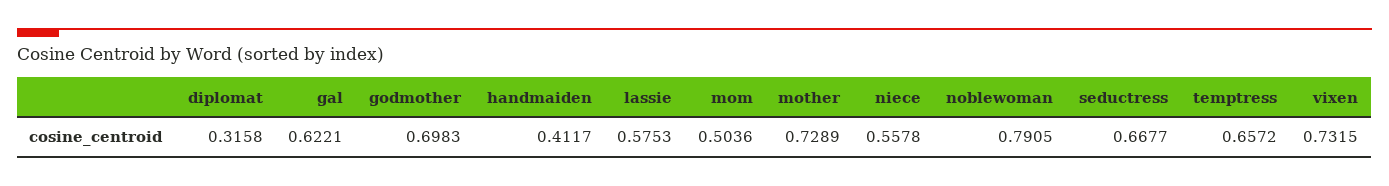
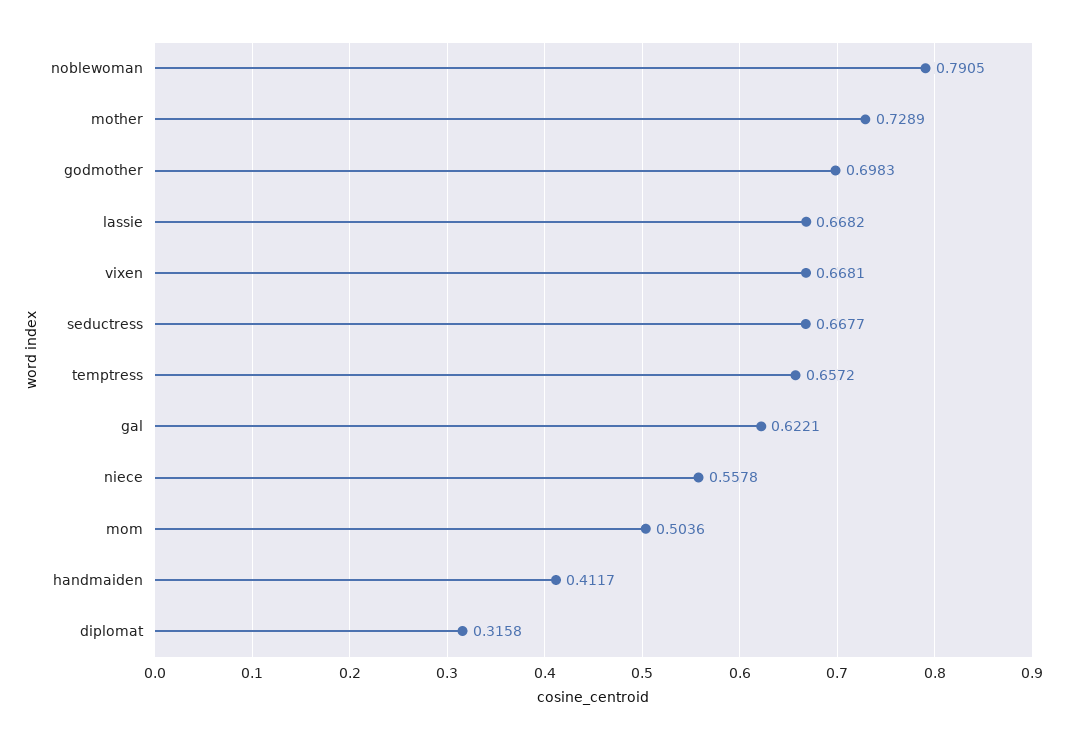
  {
    "diplomat": 0.3158,
    "gal": 0.6221,
    "godmother": 0.6983,
    "handmaiden": 0.4117,
-   "lassie": 0.5753,
+   "lassie": 0.6682,
    "mom": 0.5036,
    "mother": 0.7289,
    "niece": 0.5578,
    "noblewoman": 0.7905,
    "seductress": 0.6677,
    "temptress": 0.6572,
-   "vixen": 0.7315
+   "vixen": 0.6681
  }

